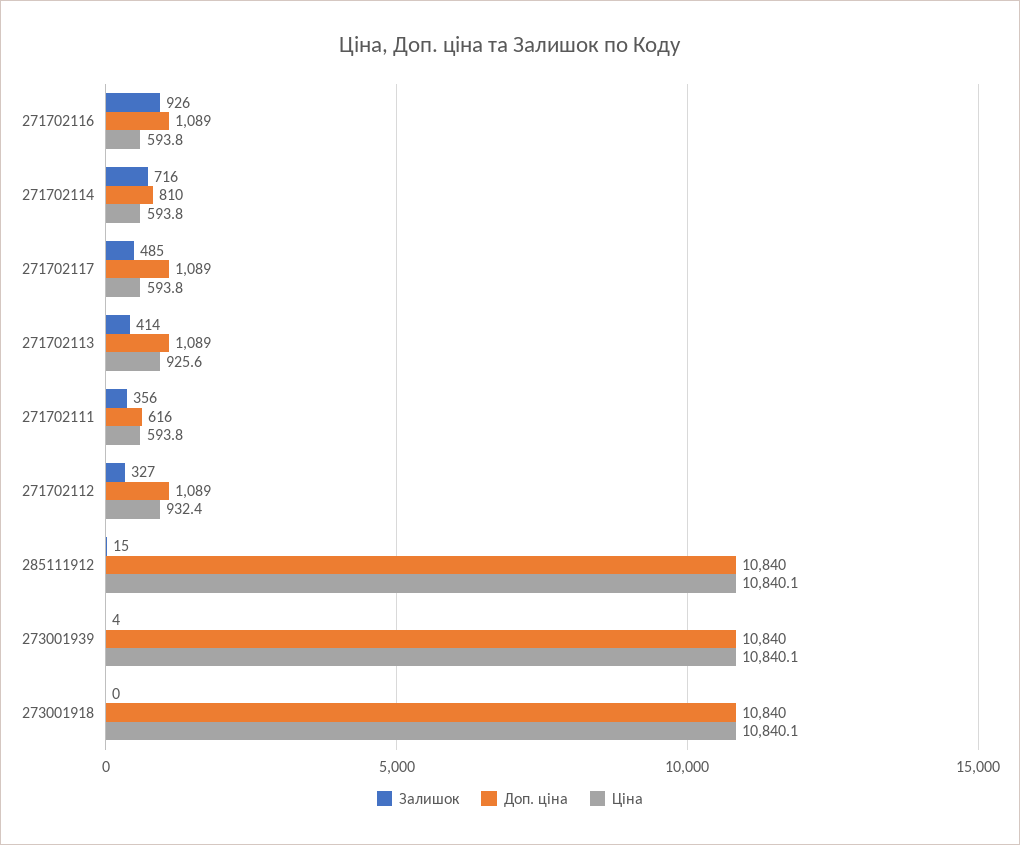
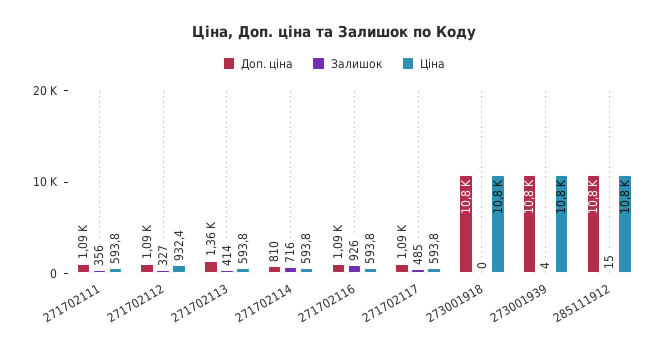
  {
    "Залишок": {
      "271702116": 926,
      "271702114": 716,
      "271702117": 485,
      "271702113": 414,
      "271702111": 356,
      "271702112": 327,
      "285111912": 15,
      "273001939": 4,
      "273001918": 0
    },
    "Доп. ціна": {
      "271702116": 1089,
      "271702114": 810,
      "271702117": 1089,
-     "271702113": 1089,
+     "271702113": 1360,
-     "271702111": 616,
+     "271702111": 1090,
      "271702112": 1089,
      "285111912": 10840,
      "273001939": 10840,
      "273001918": 10840
    },
    "Ціна": {
      "271702116": 593.8,
      "271702114": 593.8,
      "271702117": 593.8,
-     "271702113": 925.6,
+     "271702113": 593.8,
      "271702111": 593.8,
      "271702112": 932.4,
      "285111912": 10840.1,
      "273001939": 10840.1,
      "273001918": 10840.1
    }
  }

